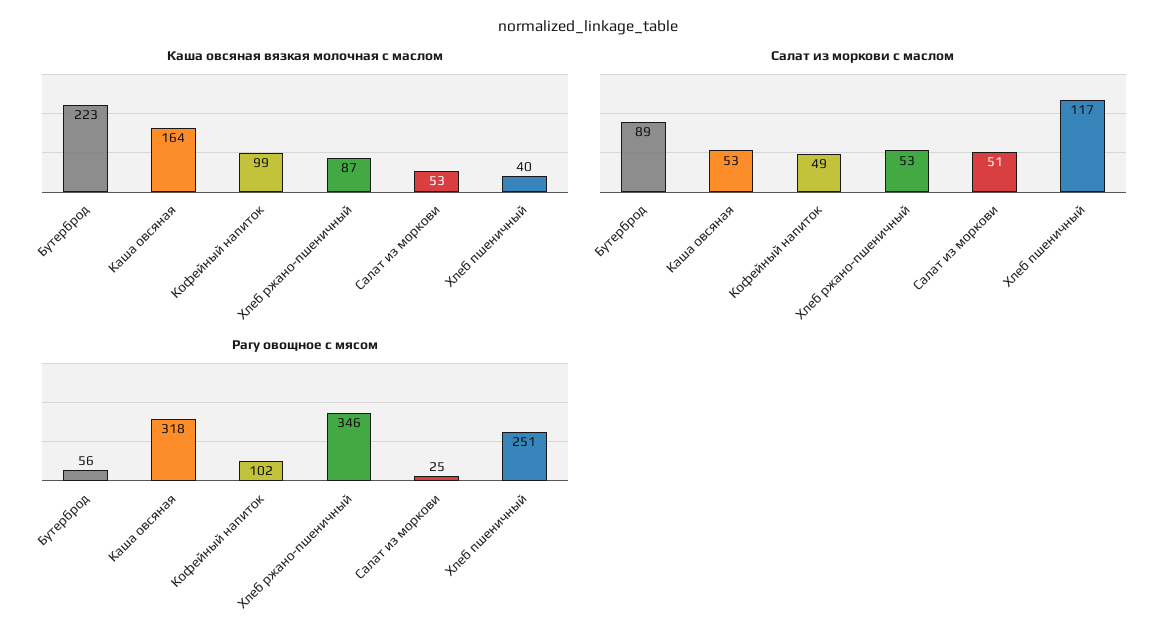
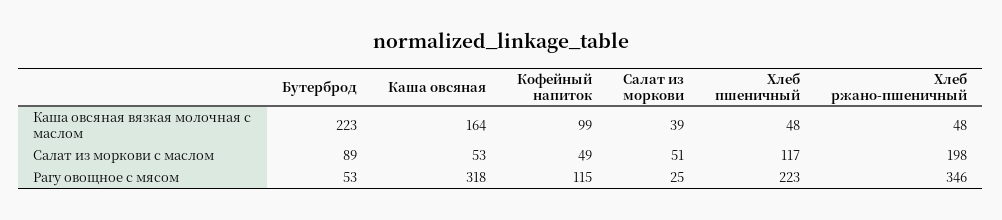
  {
    "Каша овсяная вязкая молочная с маслом": {
      "Бутерброд": 223,
      "Каша овсяная": 164,
      "Кофейный напиток": 99,
-     "Хлеб ржано-пшеничный": 87,
+     "Хлеб ржано-пшеничный": 48,
-     "Салат из моркови": 53,
+     "Салат из моркови": 39,
-     "Хлеб пшеничный": 40
+     "Хлеб пшеничный": 48
    },
    "Салат из моркови с маслом": {
      "Бутерброд": 89,
      "Каша овсяная": 53,
      "Кофейный напиток": 49,
-     "Хлеб ржано-пшеничный": 53,
+     "Хлеб ржано-пшеничный": 198,
      "Салат из моркови": 51,
      "Хлеб пшеничный": 117
    },
    "Рагу овощное с мясом": {
-     "Бутерброд": 56,
+     "Бутерброд": 53,
      "Каша овсяная": 318,
-     "Кофейный напиток": 102,
+     "Кофейный напиток": 115,
      "Хлеб ржано-пшеничный": 346,
      "Салат из моркови": 25,
-     "Хлеб пшеничный": 251
+     "Хлеб пшеничный": 223
    }
  }

